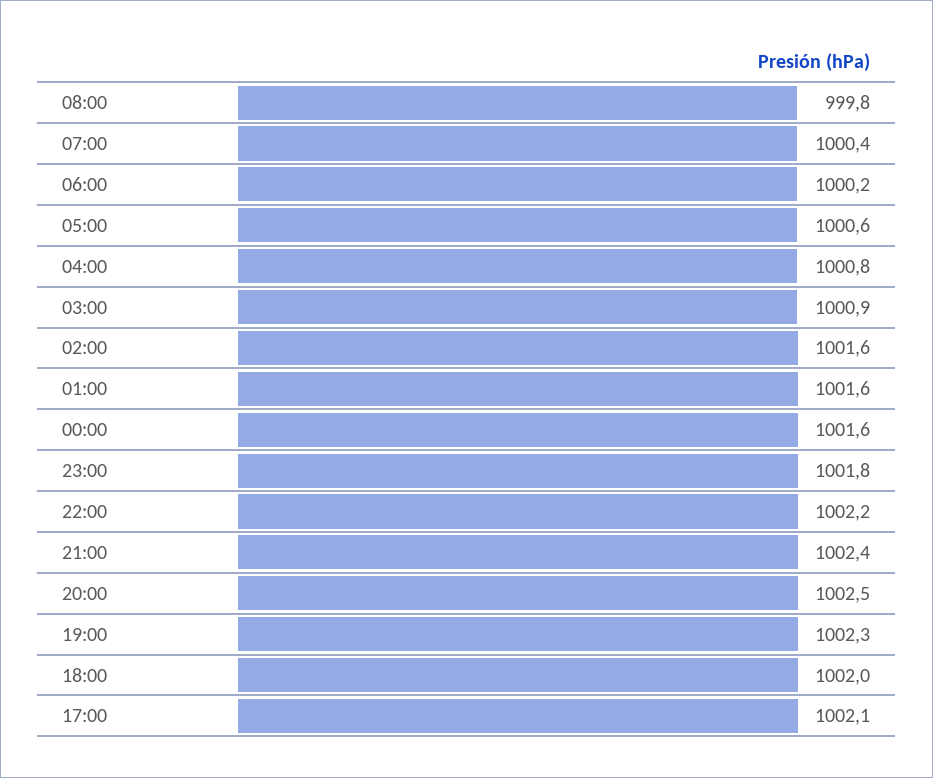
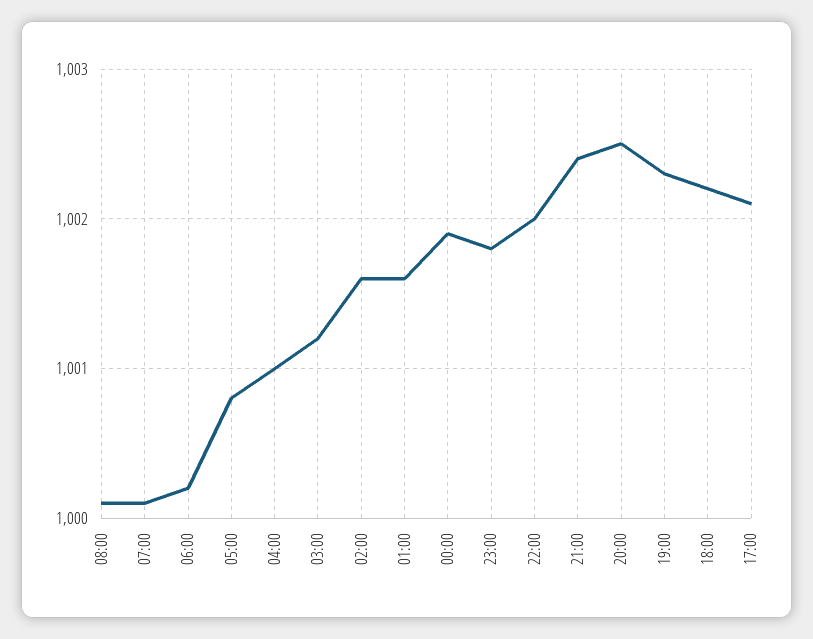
  {
-   "08:00": 999.8,
+   "08:00": 1000.1,
-   "07:00": 1000.4,
+   "07:00": 1000.1,
    "06:00": 1000.2,
-   "05:00": 1000.6,
+   "05:00": 1000.8,
-   "04:00": 1000.8,
+   "04:00": 1001,
-   "03:00": 1000.9,
+   "03:00": 1001.2,
    "02:00": 1001.6,
    "01:00": 1001.6,
-   "00:00": 1001.6,
+   "00:00": 1001.9,
    "23:00": 1001.8,
-   "22:00": 1002.2,
+   "22:00": 1002,
    "21:00": 1002.4,
    "20:00": 1002.5,
    "19:00": 1002.3,
-   "18:00": 1002,
+   "18:00": 1002.2,
    "17:00": 1002.1
  }

